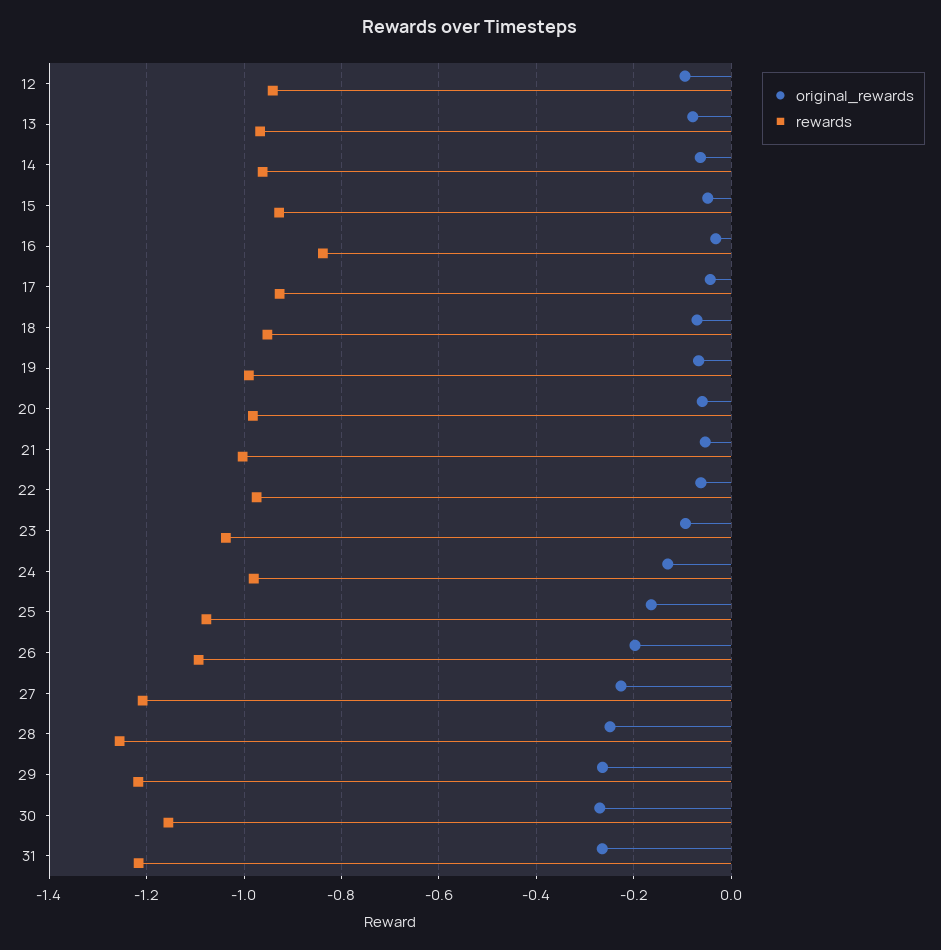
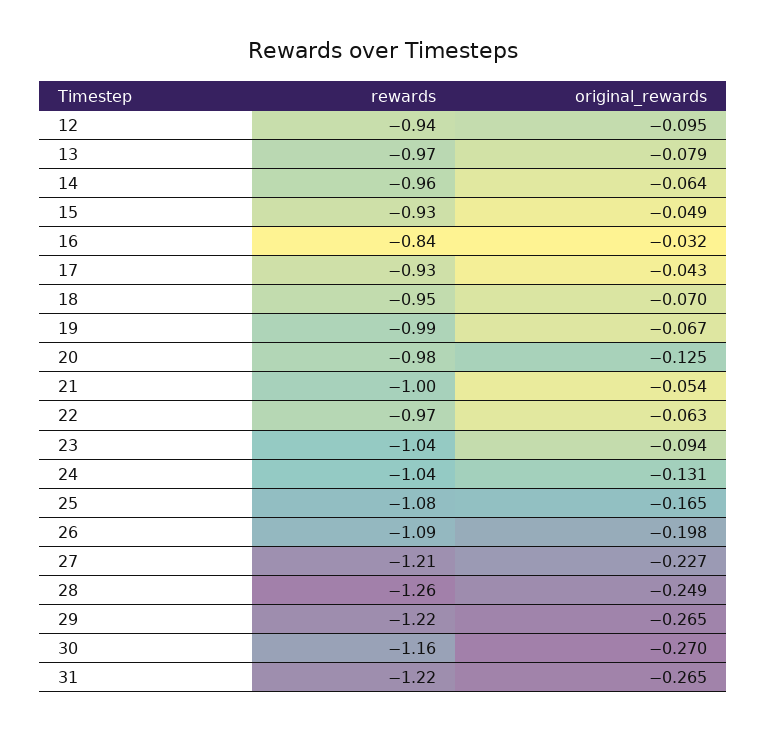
  {
    "original_rewards": {
      "12": -0.095,
      "13": -0.079,
      "14": -0.064,
      "15": -0.049,
      "16": -0.032,
      "17": -0.043,
      "18": -0.07,
      "19": -0.067,
-     "20": -0.06,
+     "20": -0.125,
      "21": -0.054,
      "22": -0.063,
      "23": -0.094,
      "24": -0.131,
      "25": -0.165,
      "26": -0.198,
      "27": -0.227,
      "28": -0.249,
      "29": -0.265,
      "30": -0.27,
      "31": -0.265
    },
    "rewards": {
      "12": -0.94,
      "13": -0.97,
      "14": -0.96,
      "15": -0.93,
      "16": -0.84,
      "17": -0.93,
      "18": -0.95,
      "19": -0.99,
      "20": -0.98,
      "21": -1,
      "22": -0.97,
      "23": -1.04,
-     "24": -0.98,
+     "24": -1.04,
      "25": -1.08,
      "26": -1.09,
      "27": -1.21,
      "28": -1.26,
      "29": -1.22,
      "30": -1.16,
      "31": -1.22
    }
  }

